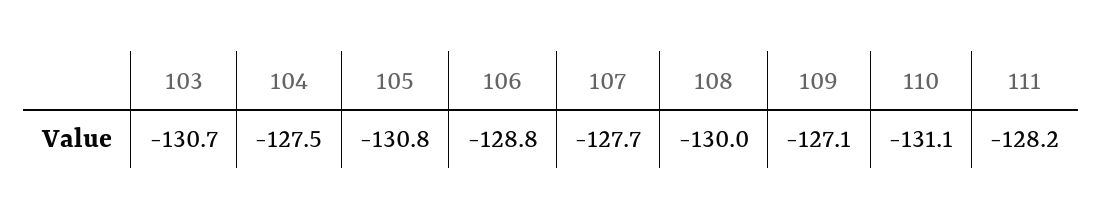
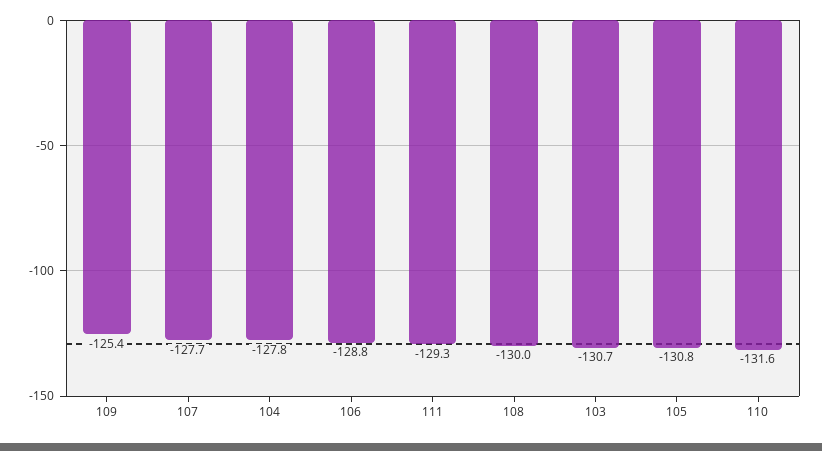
  {
    "103": -130.7,
-   "104": -127.5,
+   "104": -127.8,
    "105": -130.8,
    "106": -128.8,
    "107": -127.7,
    "108": -130,
-   "109": -127.1,
+   "109": -125.4,
-   "110": -131.1,
+   "110": -131.6,
-   "111": -128.2
+   "111": -129.3
  }

